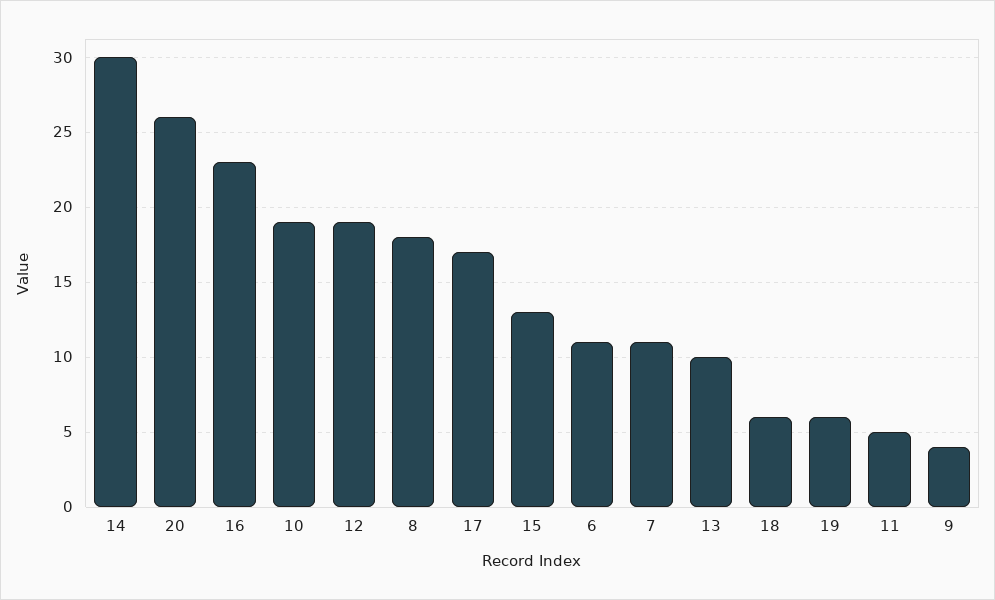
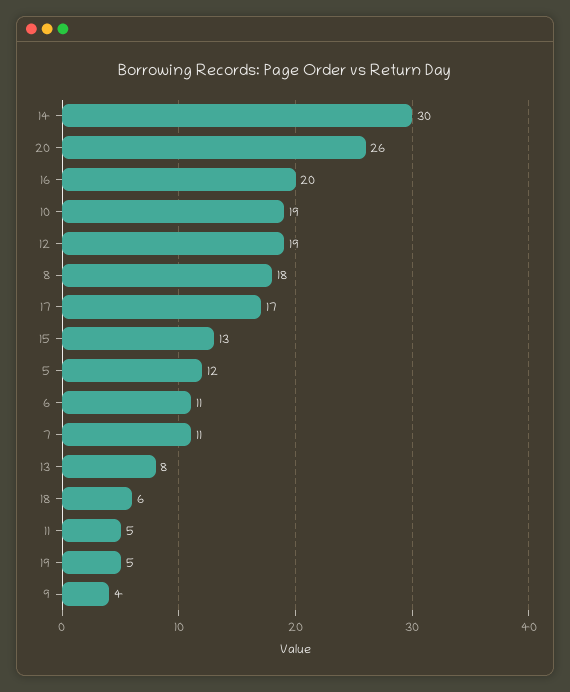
  {
    "14": 30,
    "20": 26,
-   "16": 23,
+   "16": 20,
    "10": 19,
    "12": 19,
    "8": 18,
    "17": 17,
    "15": 13,
    "6": 11,
    "7": 11,
-   "13": 10,
+   "13": 8,
    "18": 6,
-   "19": 6,
+   "19": 5,
    "11": 5,
-   "9": 4
+   "9": 4,
+   "5": 12
  }

